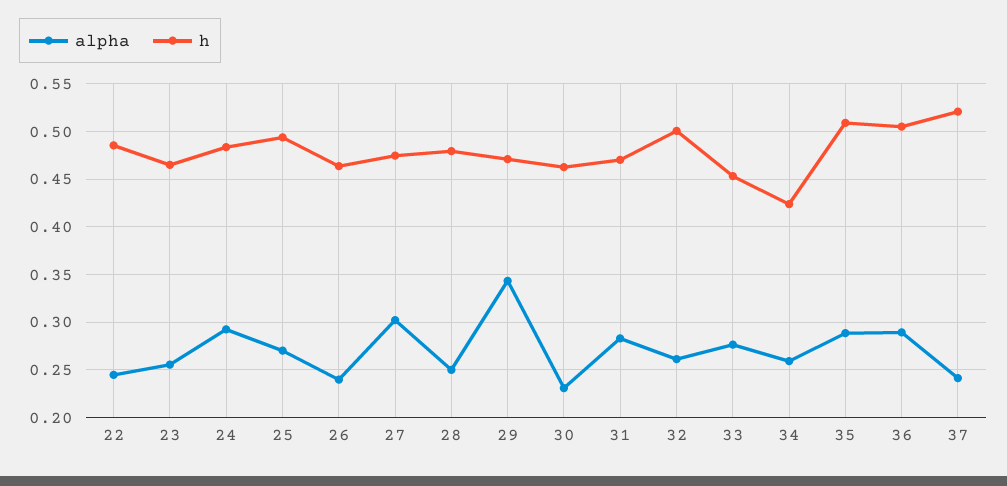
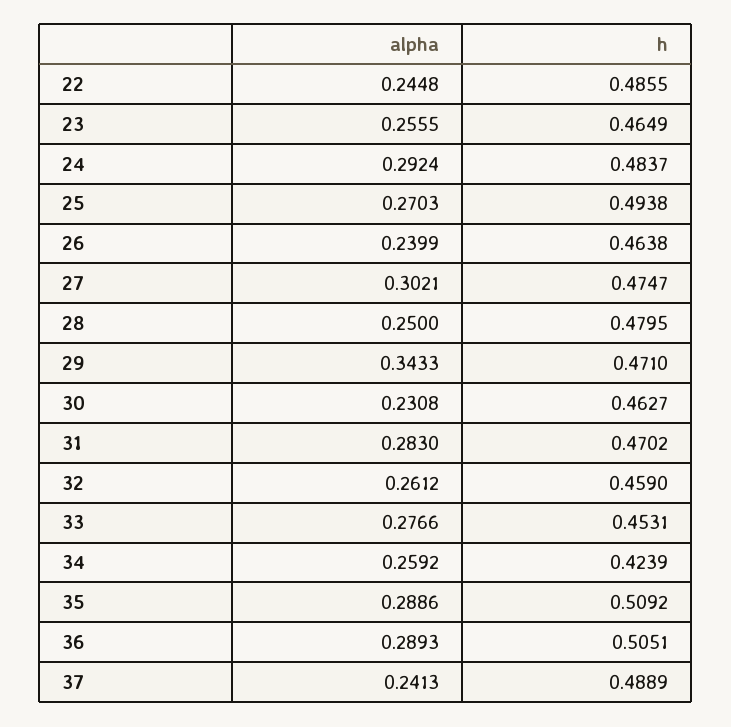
  {
    "alpha": {
      "22": 0.2448,
      "23": 0.2555,
      "24": 0.2924,
      "25": 0.2703,
      "26": 0.2399,
      "27": 0.3021,
      "28": 0.25,
      "29": 0.3433,
      "30": 0.2308,
      "31": 0.283,
      "32": 0.2612,
      "33": 0.2766,
      "34": 0.2592,
      "35": 0.2886,
      "36": 0.2893,
      "37": 0.2413
    },
    "h": {
      "22": 0.4855,
      "23": 0.4649,
      "24": 0.4837,
      "25": 0.4938,
      "26": 0.4638,
      "27": 0.4747,
      "28": 0.4795,
      "29": 0.471,
      "30": 0.4627,
      "31": 0.4702,
-     "32": 0.5,
+     "32": 0.459,
      "33": 0.4531,
      "34": 0.4239,
      "35": 0.5092,
      "36": 0.5051,
-     "37": 0.52
+     "37": 0.4889
    }
  }

